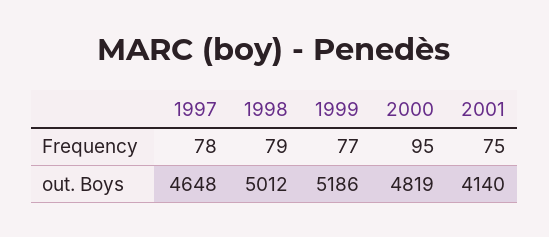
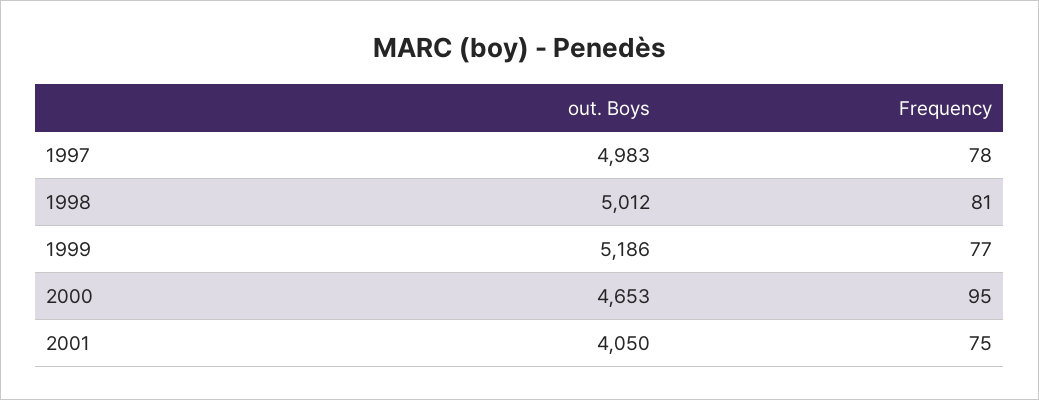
  {
    "1997": {
      "Frequency": 78,
-     "out. Boys": 4648
+     "out. Boys": 4983
    },
    "1998": {
-     "Frequency": 79,
+     "Frequency": 81,
      "out. Boys": 5012
    },
    "1999": {
      "Frequency": 77,
      "out. Boys": 5186
    },
    "2000": {
      "Frequency": 95,
-     "out. Boys": 4819
+     "out. Boys": 4653
    },
    "2001": {
      "Frequency": 75,
-     "out. Boys": 4140
+     "out. Boys": 4050
    }
  }

